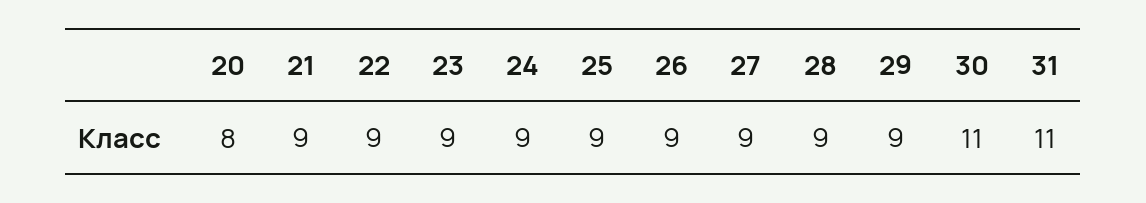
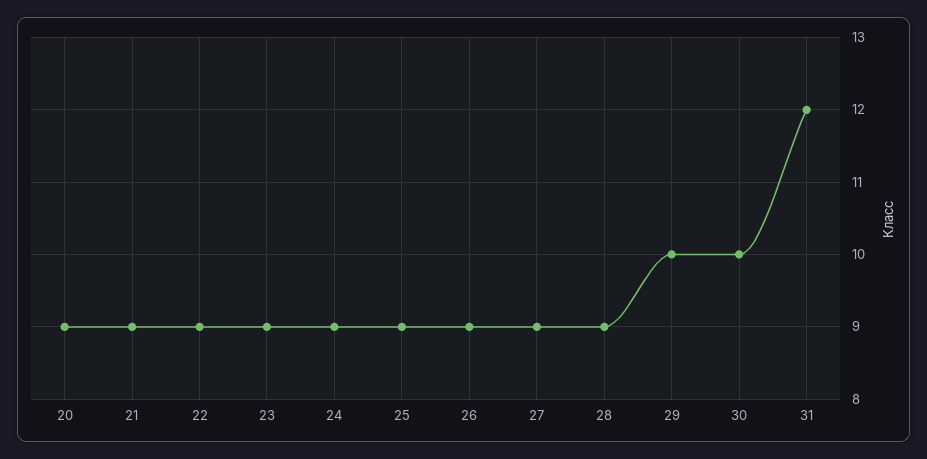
  {
-   "20": 8,
+   "20": 9,
    "21": 9,
    "22": 9,
    "23": 9,
    "24": 9,
    "25": 9,
    "26": 9,
    "27": 9,
    "28": 9,
-   "29": 9,
+   "29": 10,
-   "30": 11,
+   "30": 10,
-   "31": 11
+   "31": 12
  }

